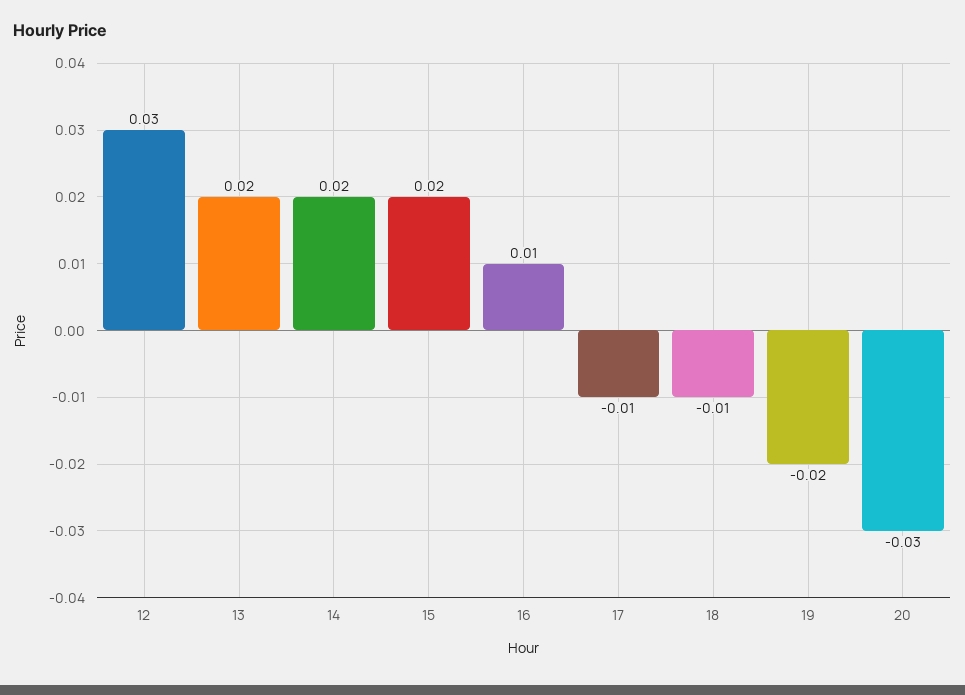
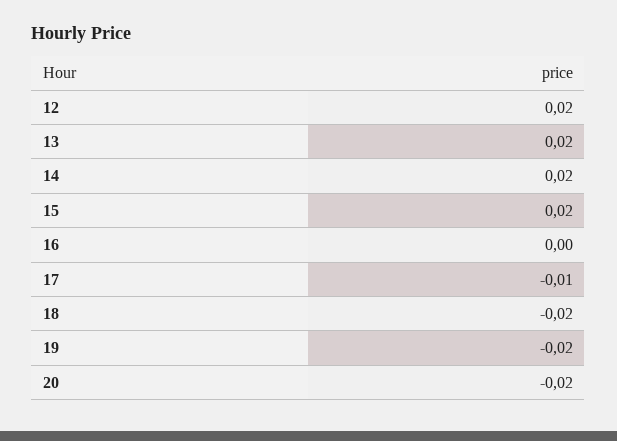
  {
-   "12": 0.03,
+   "12": 0.02,
    "13": 0.02,
    "14": 0.02,
    "15": 0.02,
-   "16": 0.01,
+   "16": 0,
    "17": -0.01,
-   "18": -0.01,
+   "18": -0.02,
    "19": -0.02,
-   "20": -0.03
+   "20": -0.02
  }

